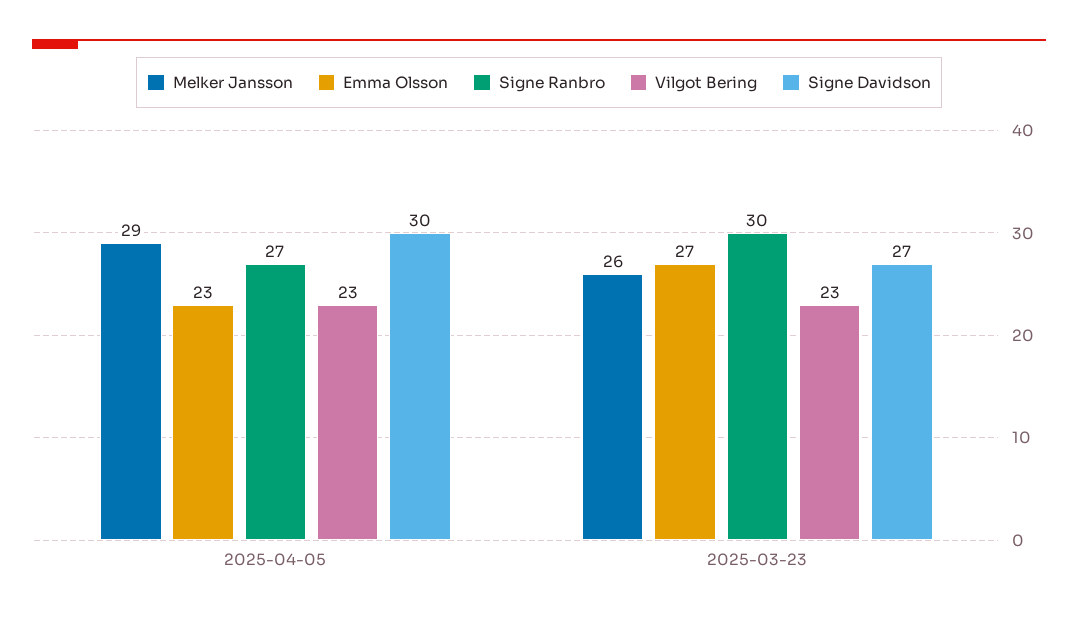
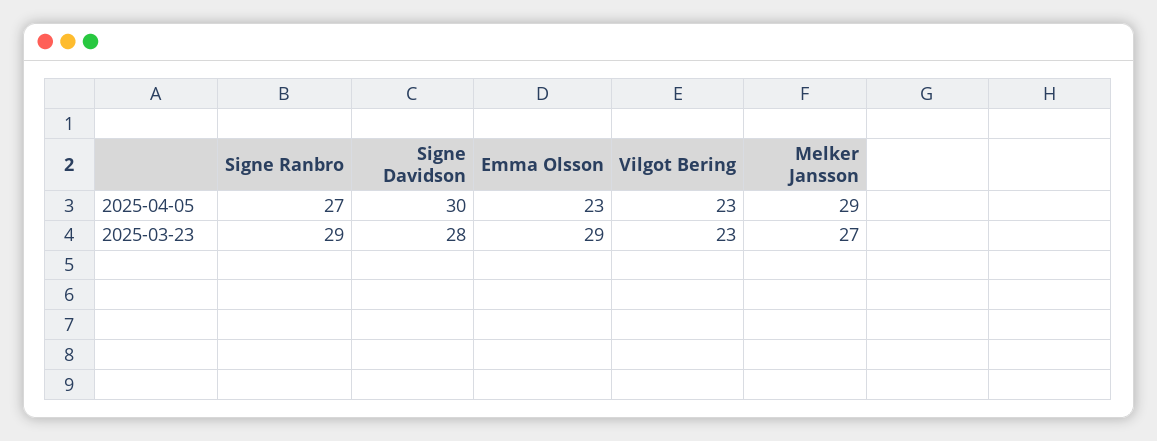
  {
    "Melker Jansson": {
      "2025-04-05": 29,
-     "2025-03-23": 26
+     "2025-03-23": 27
    },
    "Emma Olsson": {
      "2025-04-05": 23,
-     "2025-03-23": 27
+     "2025-03-23": 29
    },
    "Signe Ranbro": {
      "2025-04-05": 27,
-     "2025-03-23": 30
+     "2025-03-23": 29
    },
    "Vilgot Bering": {
      "2025-04-05": 23,
      "2025-03-23": 23
    },
    "Signe Davidson": {
      "2025-04-05": 30,
-     "2025-03-23": 27
+     "2025-03-23": 28
    }
  }

